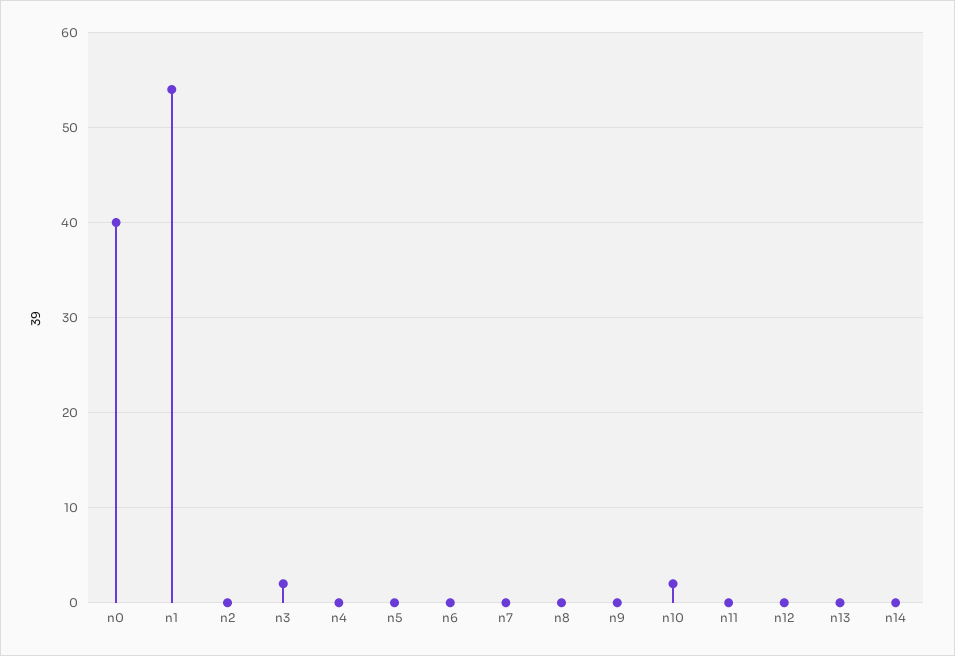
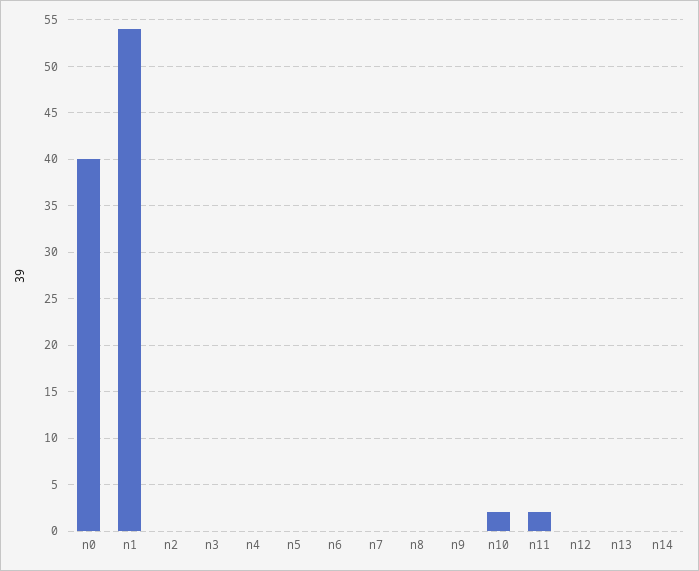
  {
    "n0": 40,
    "n1": 54,
    "n2": 0,
-   "n3": 2,
+   "n3": 0,
    "n4": 0,
    "n5": 0,
    "n6": 0,
    "n7": 0,
    "n8": 0,
    "n9": 0,
    "n10": 2,
-   "n11": 0,
+   "n11": 2,
    "n12": 0,
    "n13": 0,
    "n14": 0
  }

